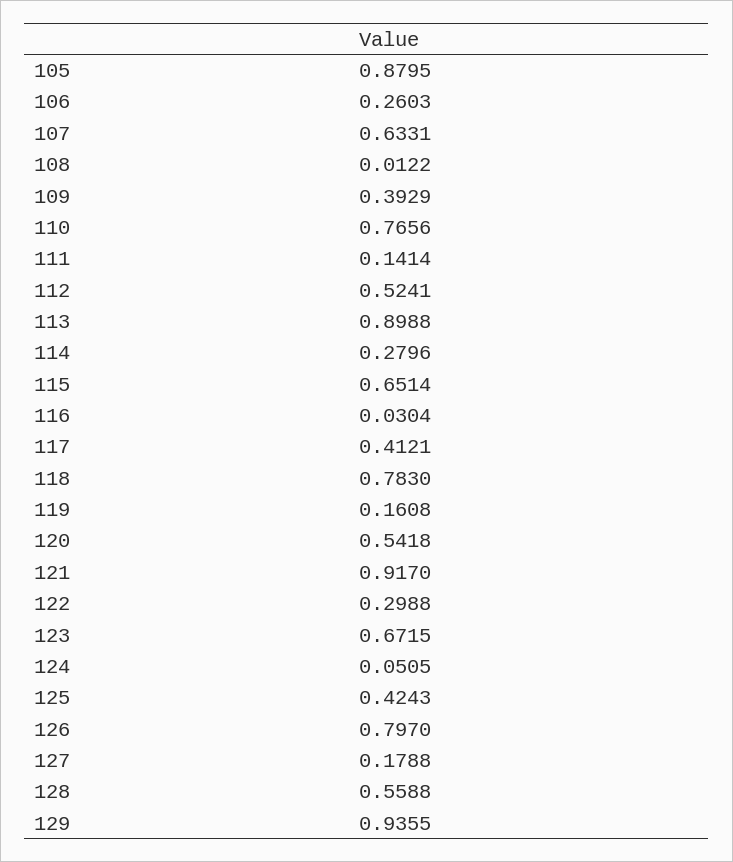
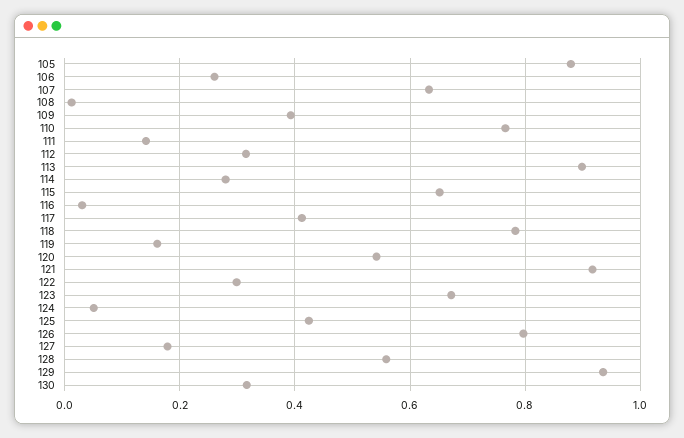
  {
    "105": 0.8795,
    "106": 0.2603,
    "107": 0.6331,
    "108": 0.0122,
    "109": 0.3929,
    "110": 0.7656,
    "111": 0.1414,
-   "112": 0.5241,
+   "112": 0.32,
    "113": 0.8988,
    "114": 0.2796,
    "115": 0.6514,
    "116": 0.0304,
    "117": 0.4121,
    "118": 0.783,
    "119": 0.1608,
    "120": 0.5418,
    "121": 0.917,
    "122": 0.2988,
    "123": 0.6715,
    "124": 0.0505,
    "125": 0.4243,
    "126": 0.797,
    "127": 0.1788,
    "128": 0.5588,
-   "129": 0.9355
+   "129": 0.9355,
+   "130": 0.32
  }

